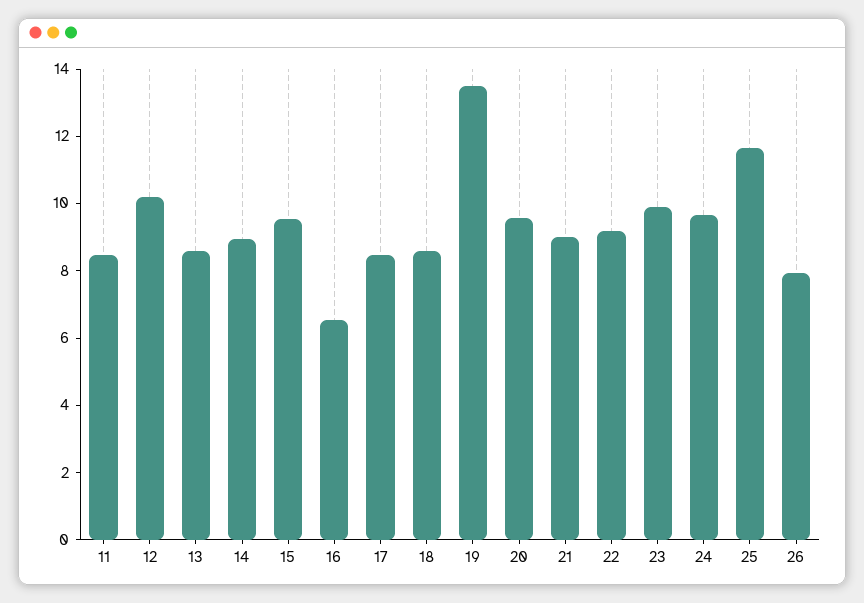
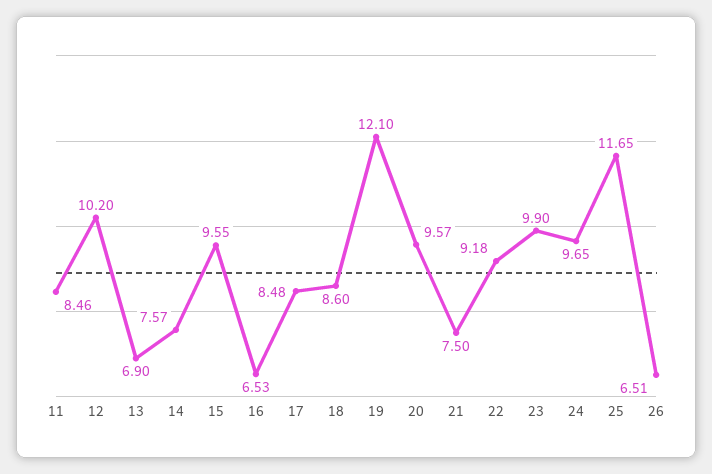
  {
    "11": 8.46,
    "12": 10.2,
-   "13": 8.5,
+   "13": 6.9,
-   "14": 9,
+   "14": 7.57,
    "15": 9.55,
    "16": 6.53,
    "17": 8.48,
    "18": 8.6,
-   "19": 13.5,
+   "19": 12.1,
    "20": 9.57,
-   "21": 9,
+   "21": 7.5,
    "22": 9.18,
    "23": 9.9,
    "24": 9.65,
    "25": 11.65,
-   "26": 8
+   "26": 6.51
  }

